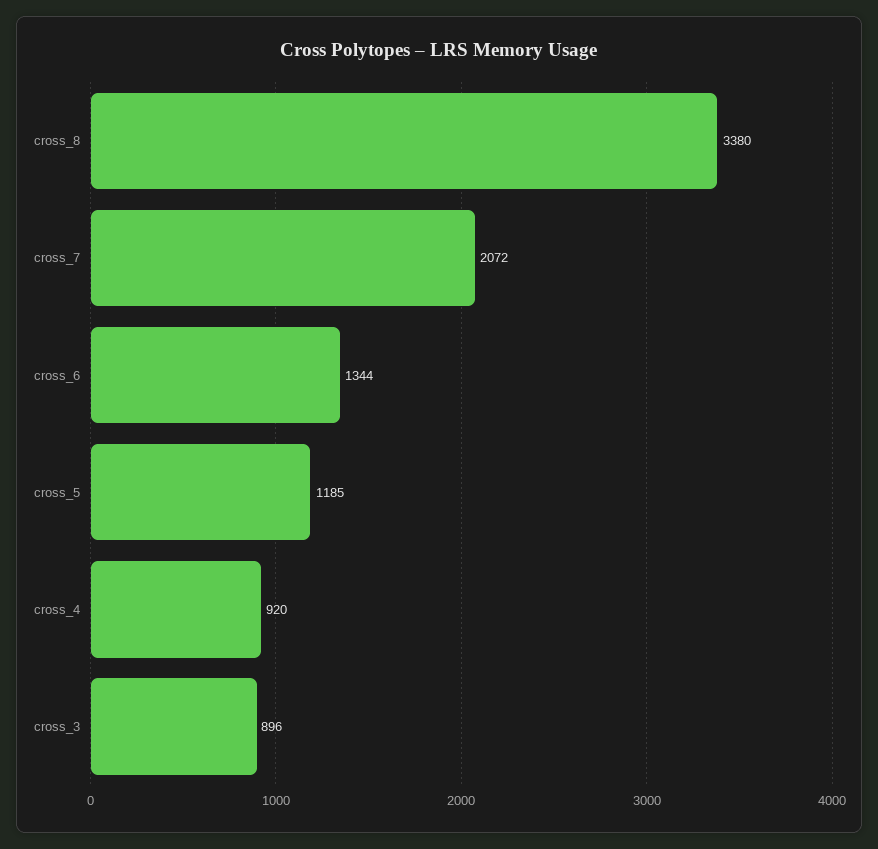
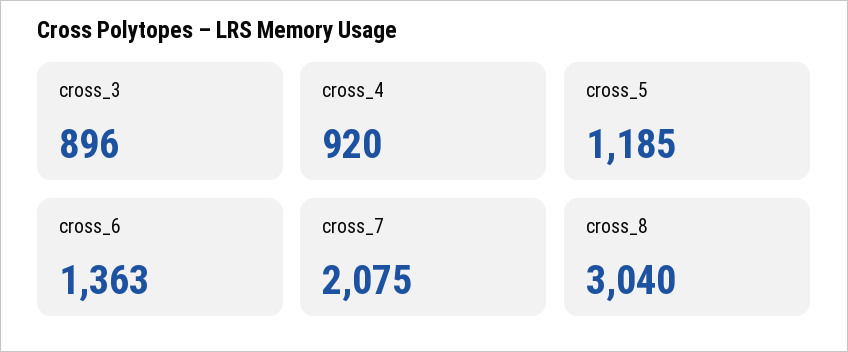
  {
-   "cross_8": 3380,
+   "cross_8": 3040,
-   "cross_7": 2072,
+   "cross_7": 2075,
-   "cross_6": 1344,
+   "cross_6": 1363,
    "cross_5": 1185,
    "cross_4": 920,
    "cross_3": 896
  }

